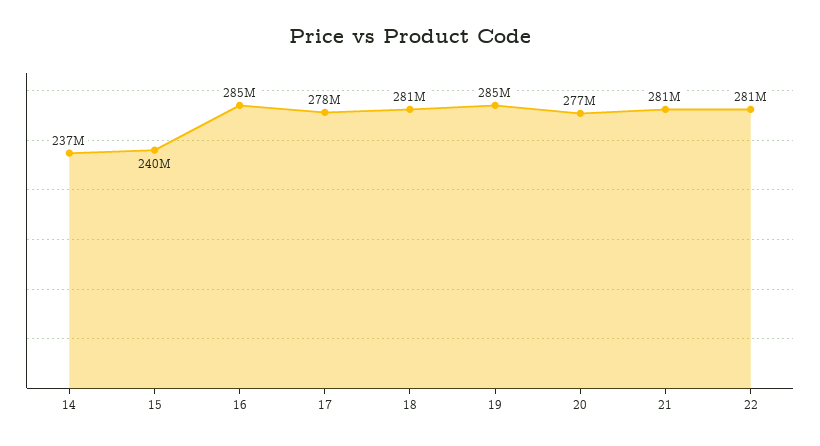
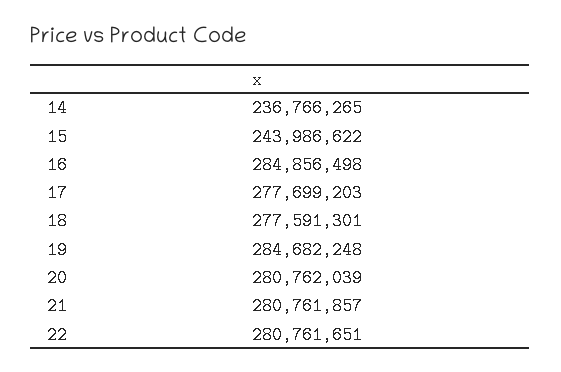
  {
    "14": 236766265,
-   "15": 240000000,
+   "15": 243986622,
    "16": 284856498,
    "17": 277699203,
-   "18": 281000000,
+   "18": 277591301,
    "19": 284682248,
-   "20": 277000000,
+   "20": 280762039,
    "21": 280761857,
    "22": 280761651
  }

